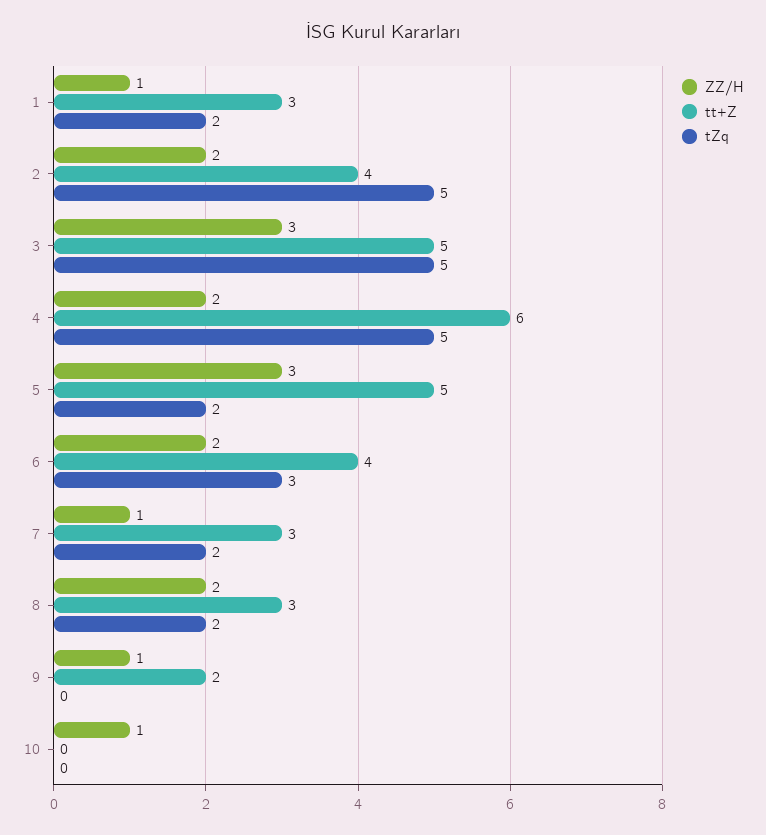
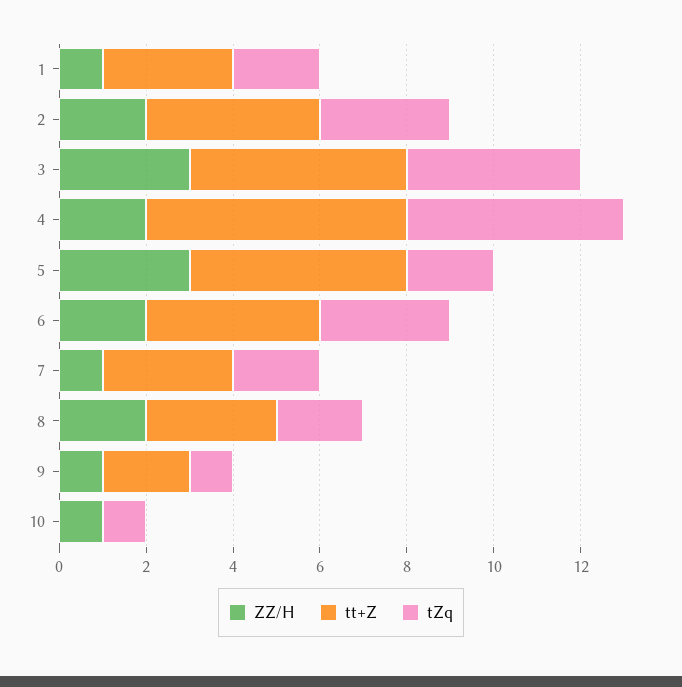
  {
    "ZZ/H": {
      "1": 1,
      "2": 2,
      "3": 3,
      "4": 2,
      "5": 3,
      "6": 2,
      "7": 1,
      "8": 2,
      "9": 1,
      "10": 1
    },
    "tt+Z": {
      "1": 3,
      "2": 4,
      "3": 5,
      "4": 6,
      "5": 5,
      "6": 4,
      "7": 3,
      "8": 3,
      "9": 2,
      "10": 0
    },
    "tZq": {
      "1": 2,
-     "2": 5,
+     "2": 3,
-     "3": 5,
+     "3": 4,
      "4": 5,
      "5": 2,
      "6": 3,
      "7": 2,
      "8": 2,
-     "9": 0,
+     "9": 1,
-     "10": 0
+     "10": 1
    }
  }

